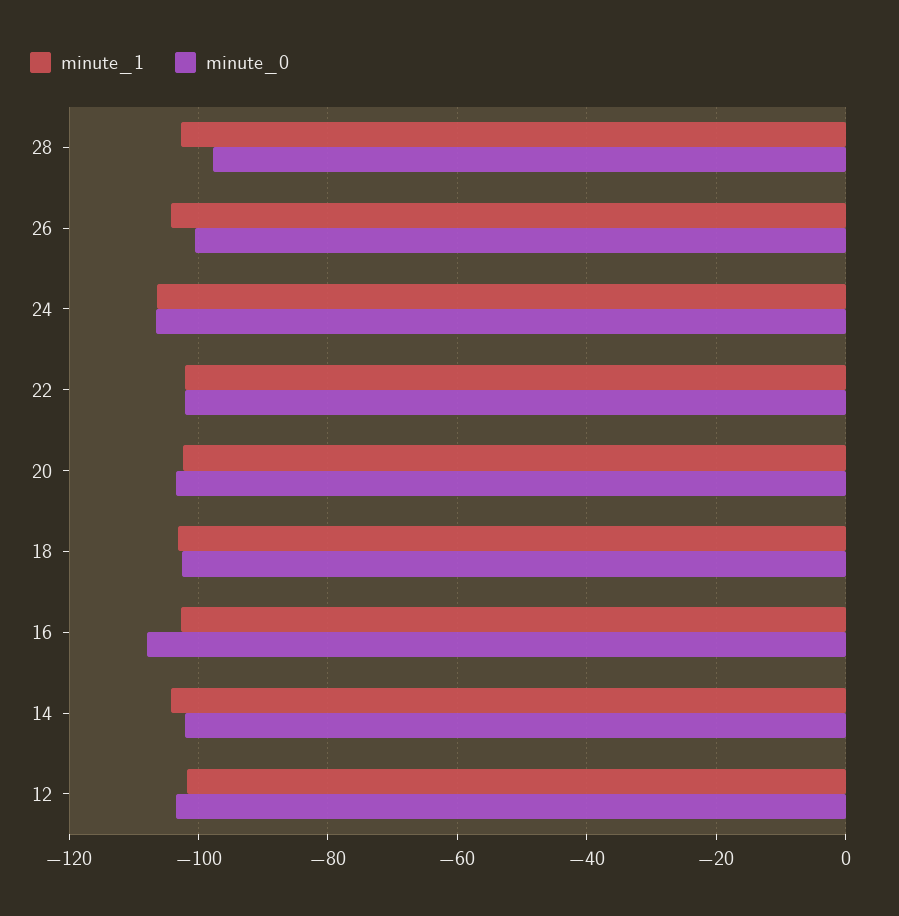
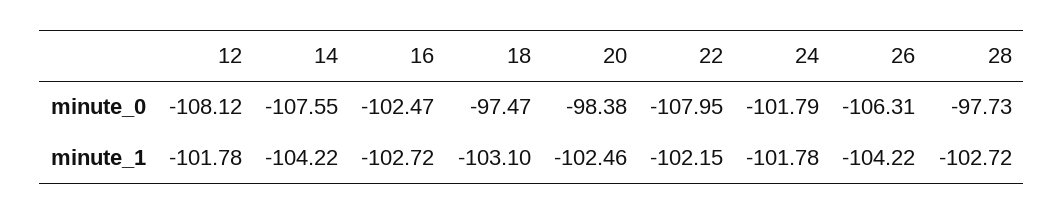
  {
    "minute_1": {
      "28": -102.72,
      "26": -104.22,
-     "24": -106,
+     "24": -101.78,
      "22": -102.15,
      "20": -102.46,
      "18": -103.1,
      "16": -102.72,
      "14": -104.22,
      "12": -101.78
    },
    "minute_0": {
      "28": -97.73,
-     "26": -100,
+     "26": -106.31,
-     "24": -106,
+     "24": -101.79,
-     "22": -102,
+     "22": -107.95,
-     "20": -104,
+     "20": -98.38,
-     "18": -102,
+     "18": -97.47,
-     "16": -108,
+     "16": -102.47,
-     "14": -102,
+     "14": -107.55,
-     "12": -104
+     "12": -108.12
    }
  }

